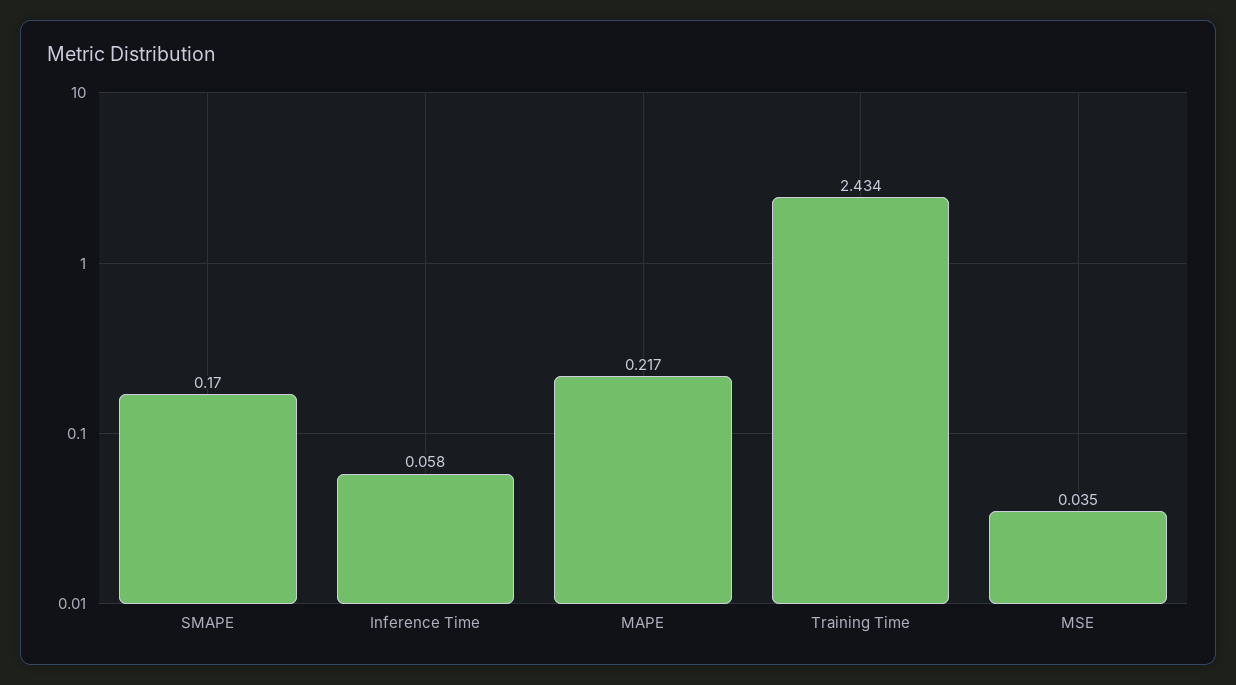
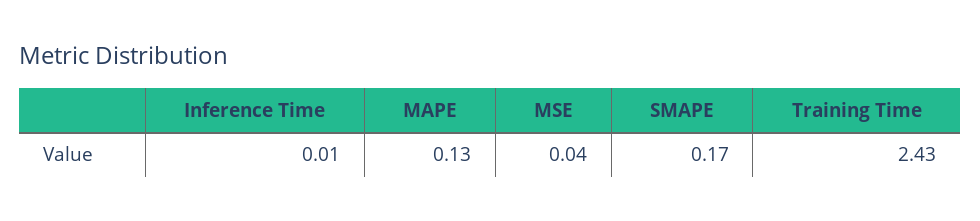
  {
    "SMAPE": 0.17,
-   "Inference Time": 0.058,
+   "Inference Time": 0.01,
-   "MAPE": 0.217,
+   "MAPE": 0.13,
    "Training Time": 2.434,
    "MSE": 0.035
  }

